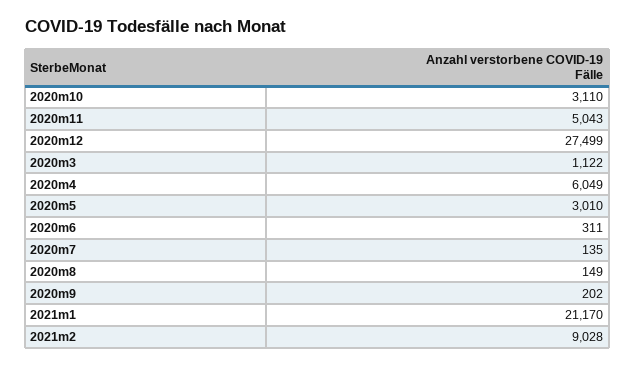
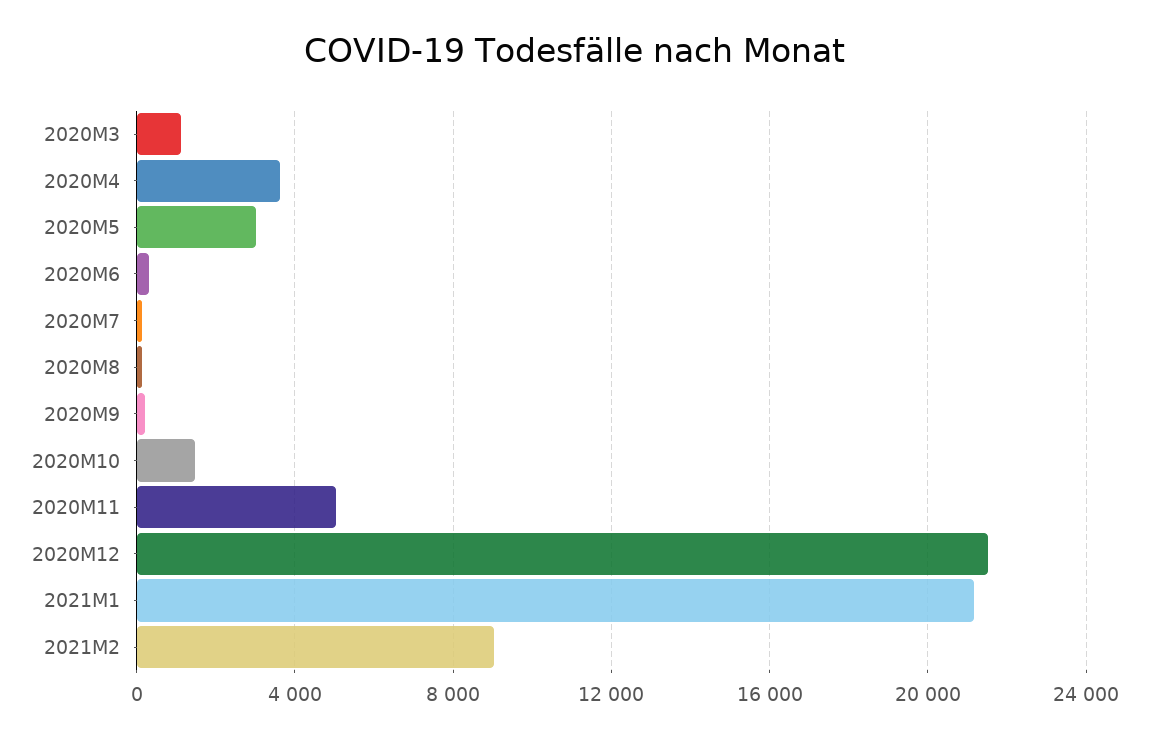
  {
-   "2020m10": 3110,
+   "2020m10": 1500,
    "2020m11": 5043,
-   "2020m12": 27499,
+   "2020m12": 21500,
    "2020m3": 1122,
-   "2020m4": 6049,
+   "2020m4": 3500,
    "2020m5": 3010,
    "2020m6": 311,
    "2020m7": 135,
    "2020m8": 149,
    "2020m9": 202,
    "2021m1": 21170,
    "2021m2": 9028
  }

